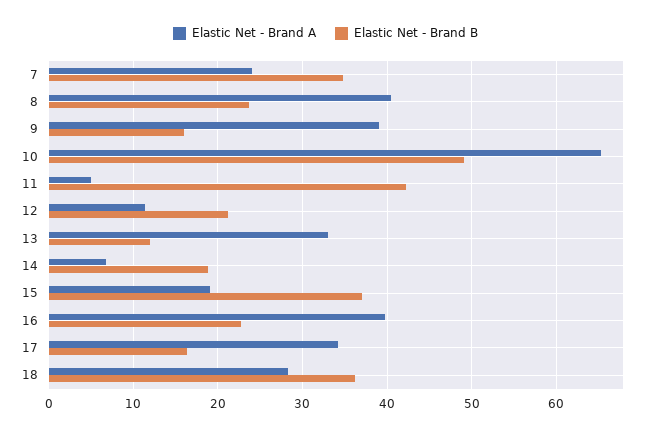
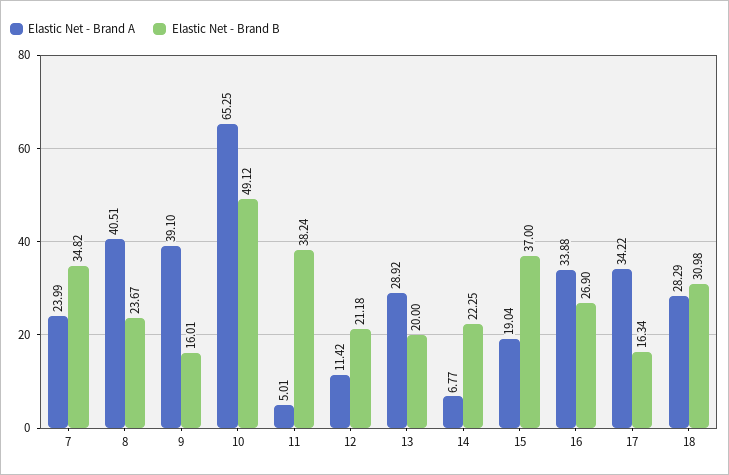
  {
    "Elastic Net - Brand A": {
      "7": 23.99,
      "8": 40.51,
      "9": 39.1,
      "10": 65.25,
      "11": 5.01,
      "12": 11.42,
-     "13": 33,
+     "13": 28.92,
      "14": 6.77,
      "15": 19.04,
-     "16": 40,
+     "16": 33.88,
      "17": 34.22,
      "18": 28.29
    },
    "Elastic Net - Brand B": {
      "7": 34.82,
      "8": 23.67,
      "9": 16.01,
      "10": 49.12,
-     "11": 42,
+     "11": 38.24,
      "12": 21.18,
-     "13": 12,
+     "13": 20,
-     "14": 19,
+     "14": 22.25,
      "15": 37,
-     "16": 23,
+     "16": 26.9,
      "17": 16.34,
-     "18": 36
+     "18": 30.98
    }
  }

